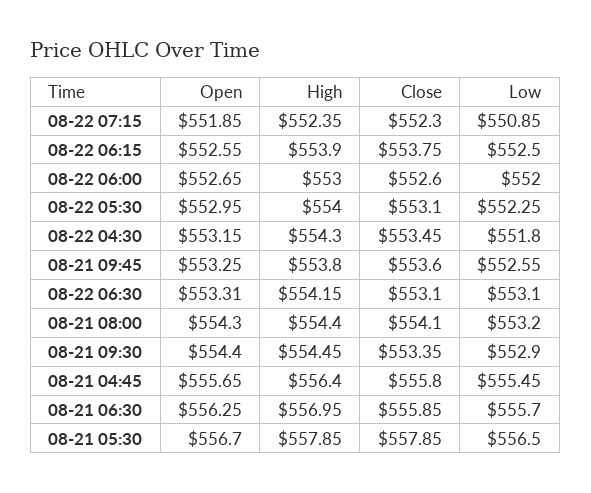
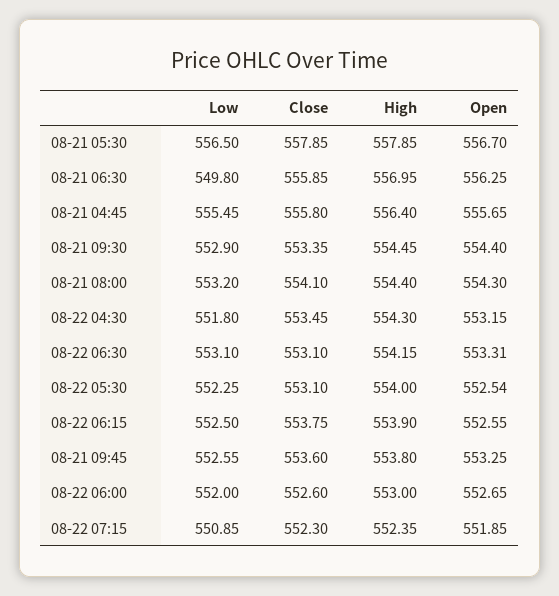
  {
    "Open": {
      "08-22 07:15": 551.85,
      "08-22 06:15": 552.55,
      "08-22 06:00": 552.65,
-     "08-22 05:30": 552.95,
+     "08-22 05:30": 552.54,
      "08-22 04:30": 553.15,
      "08-21 09:45": 553.25,
      "08-22 06:30": 553.31,
      "08-21 08:00": 554.3,
      "08-21 09:30": 554.4,
      "08-21 04:45": 555.65,
      "08-21 06:30": 556.25,
      "08-21 05:30": 556.7
    },
    "High": {
      "08-22 07:15": 552.35,
      "08-22 06:15": 553.9,
      "08-22 06:00": 553,
      "08-22 05:30": 554,
      "08-22 04:30": 554.3,
      "08-21 09:45": 553.8,
      "08-22 06:30": 554.15,
      "08-21 08:00": 554.4,
      "08-21 09:30": 554.45,
      "08-21 04:45": 556.4,
      "08-21 06:30": 556.95,
      "08-21 05:30": 557.85
    },
    "Close": {
      "08-22 07:15": 552.3,
      "08-22 06:15": 553.75,
      "08-22 06:00": 552.6,
      "08-22 05:30": 553.1,
      "08-22 04:30": 553.45,
      "08-21 09:45": 553.6,
      "08-22 06:30": 553.1,
      "08-21 08:00": 554.1,
      "08-21 09:30": 553.35,
      "08-21 04:45": 555.8,
      "08-21 06:30": 555.85,
      "08-21 05:30": 557.85
    },
    "Low": {
      "08-22 07:15": 550.85,
      "08-22 06:15": 552.5,
      "08-22 06:00": 552,
      "08-22 05:30": 552.25,
      "08-22 04:30": 551.8,
      "08-21 09:45": 552.55,
      "08-22 06:30": 553.1,
      "08-21 08:00": 553.2,
      "08-21 09:30": 552.9,
      "08-21 04:45": 555.45,
-     "08-21 06:30": 555.7,
+     "08-21 06:30": 549.8,
      "08-21 05:30": 556.5
    }
  }

